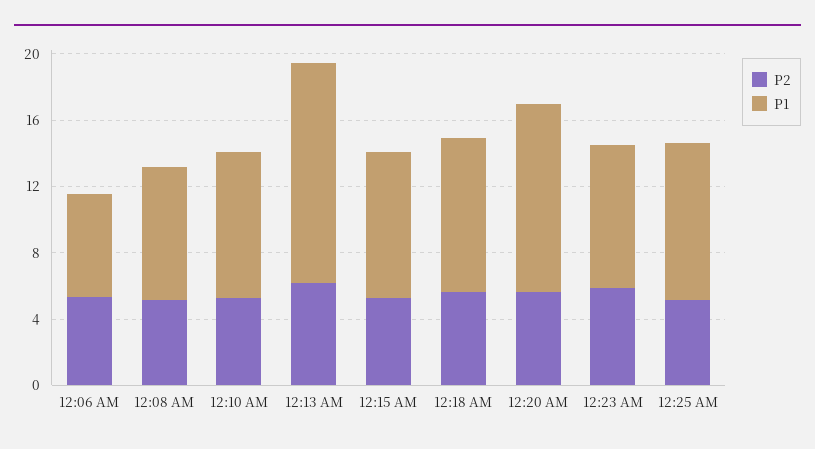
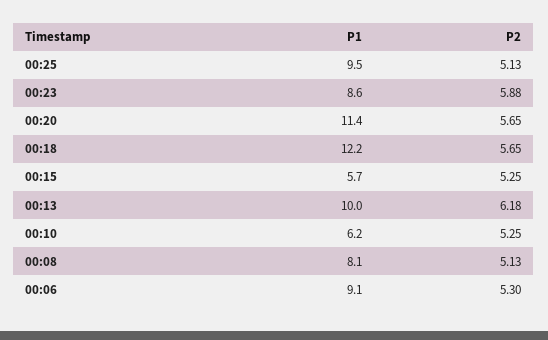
  {
    "P2": {
      "12:06 AM": 5.3,
      "12:08 AM": 5.13,
      "12:10 AM": 5.25,
      "12:13 AM": 6.18,
      "12:15 AM": 5.25,
      "12:18 AM": 5.65,
      "12:20 AM": 5.65,
      "12:23 AM": 5.88,
      "12:25 AM": 5.13
    },
    "P1": {
-     "12:06 AM": 6,
+     "12:06 AM": 9.1,
      "12:08 AM": 8.1,
-     "12:10 AM": 9,
+     "12:10 AM": 6.2,
-     "12:13 AM": 13,
+     "12:13 AM": 10,
-     "12:15 AM": 9,
+     "12:15 AM": 5.7,
-     "12:18 AM": 9,
+     "12:18 AM": 12.2,
      "12:20 AM": 11.4,
      "12:23 AM": 8.6,
      "12:25 AM": 9.5
    }
  }

